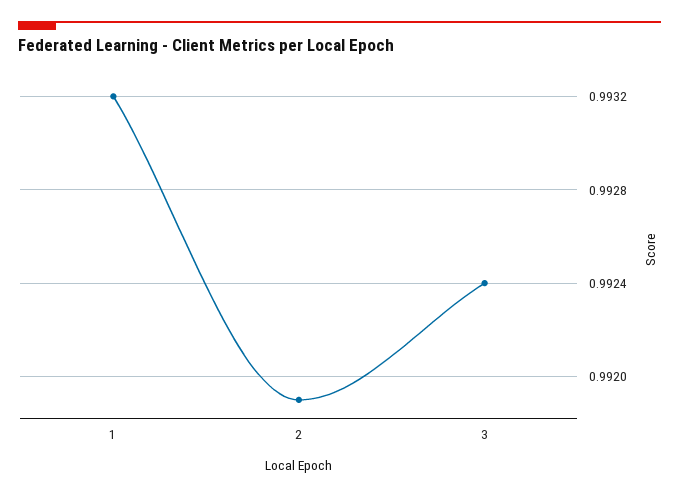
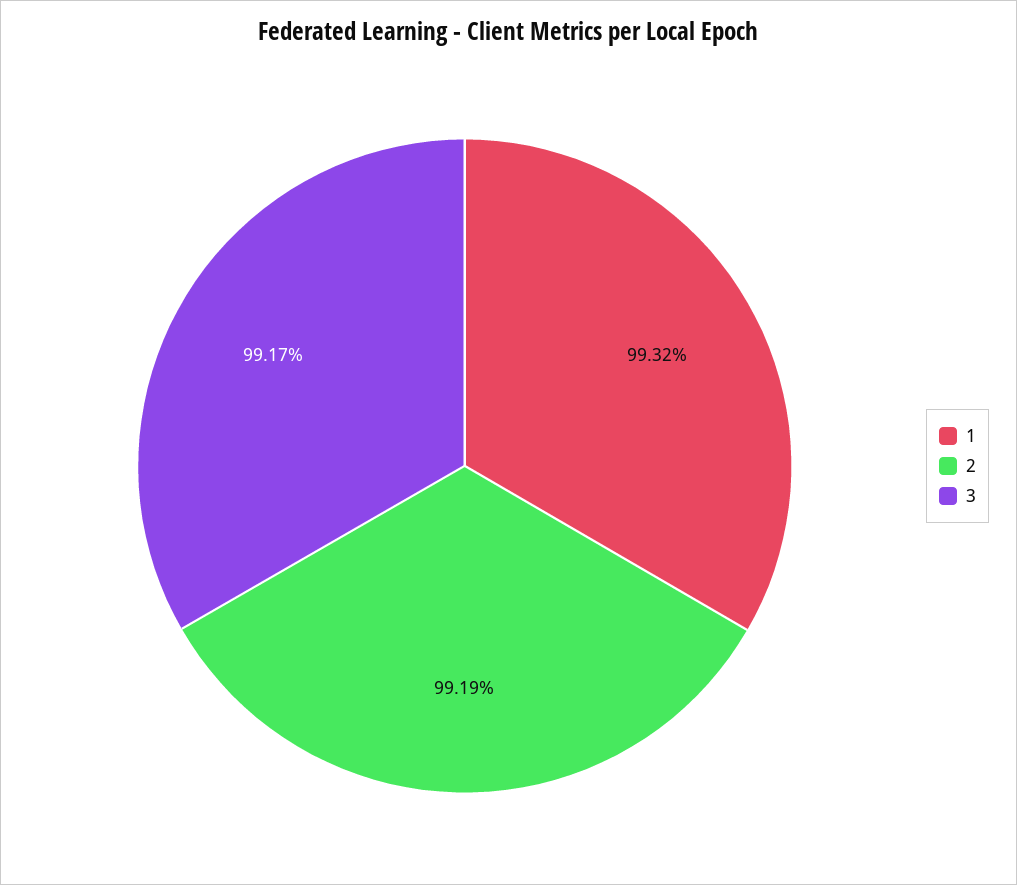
  {
    "1": 0.9932,
    "2": 0.9919,
-   "3": 0.9924
+   "3": 0.9917
  }

